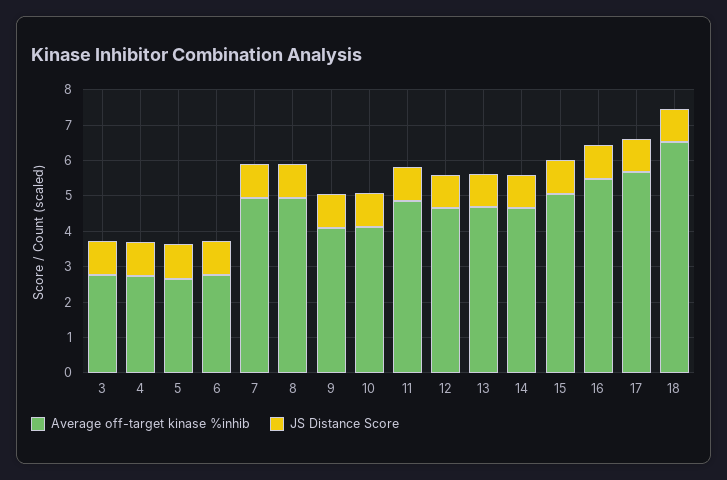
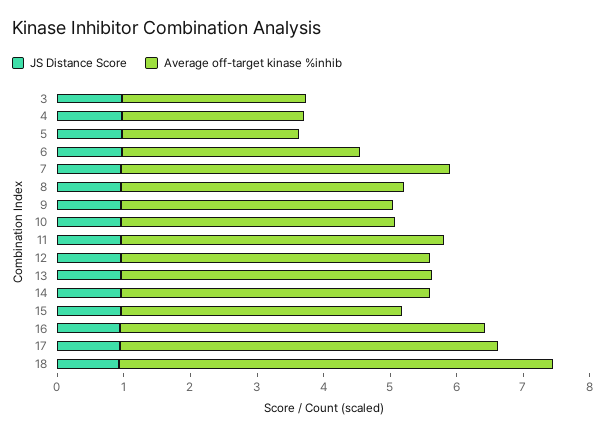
  {
    "Average off-target kinase %inhib": {
      "3": 2.8,
      "4": 2.8,
      "5": 2.6,
-     "6": 2.75,
+     "6": 3.6,
      "7": 5,
-     "8": 5,
+     "8": 4.2,
      "9": 4,
      "10": 4.2,
      "11": 4.8,
      "12": 4.6,
      "13": 4.6,
      "14": 4.6,
-     "15": 5,
+     "15": 4.2,
      "16": 5.4,
      "17": 5.6,
      "18": 6.6
    },
    "JS Distance Score": {
      "3": 1,
      "4": 1,
      "5": 1,
      "6": 1,
      "7": 1,
      "8": 1,
      "9": 1,
      "10": 1,
      "11": 1,
      "12": 1,
      "13": 1,
      "14": 1,
      "15": 1,
      "16": 1,
      "17": 1,
      "18": 1
    }
  }

